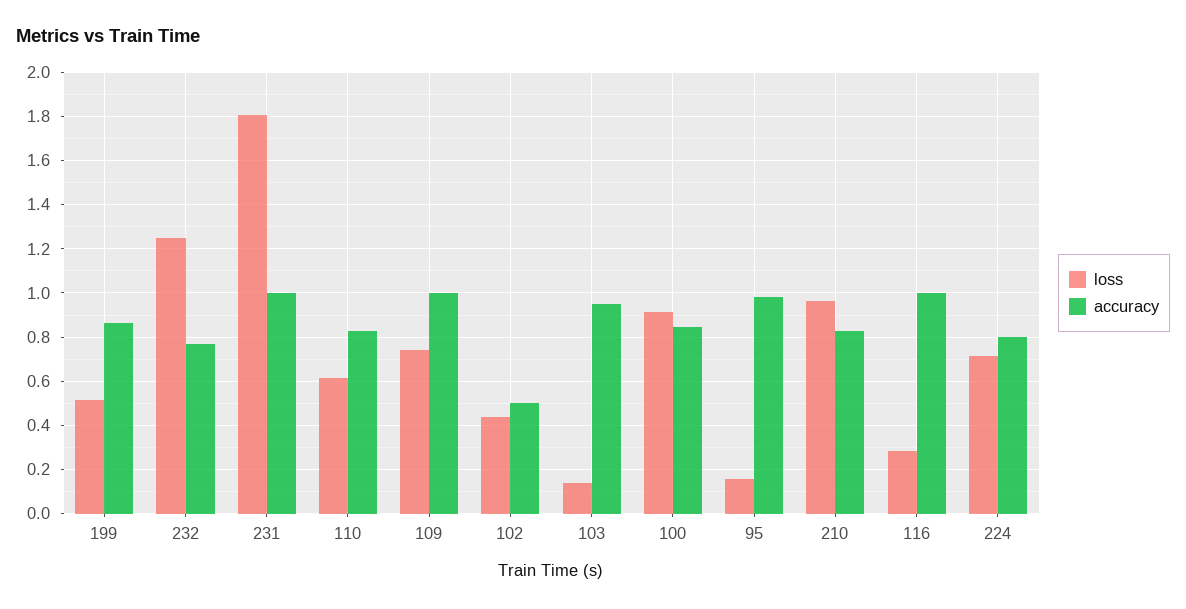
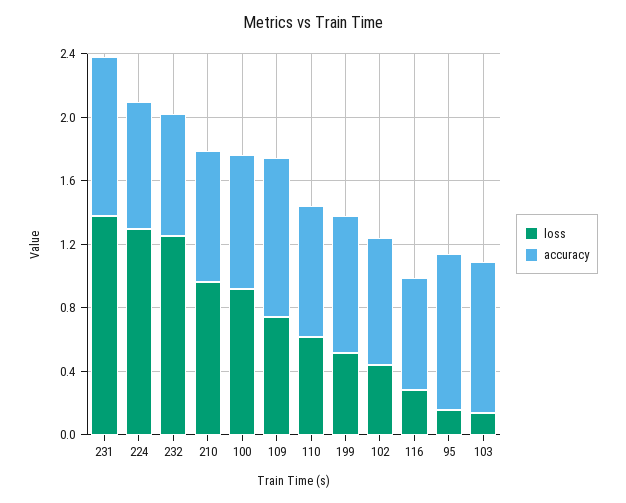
  {
    "loss": {
      "199": 0.5,
      "232": 1.25,
-     "231": 1.8,
+     "231": 1.4,
      "110": 0.6,
      "109": 0.75,
      "102": 0.45,
      "103": 0.15,
      "100": 0.9,
      "95": 0.15,
      "210": 0.95,
      "116": 0.3,
-     "224": 0.7
+     "224": 1.3
    },
    "accuracy": {
      "199": 0.85,
      "232": 0.75,
      "231": 1,
      "110": 0.85,
      "109": 1,
-     "102": 0.5,
+     "102": 0.8,
      "103": 0.95,
      "100": 0.85,
      "95": 1,
      "210": 0.85,
-     "116": 1,
+     "116": 0.7,
      "224": 0.8
    }
  }

